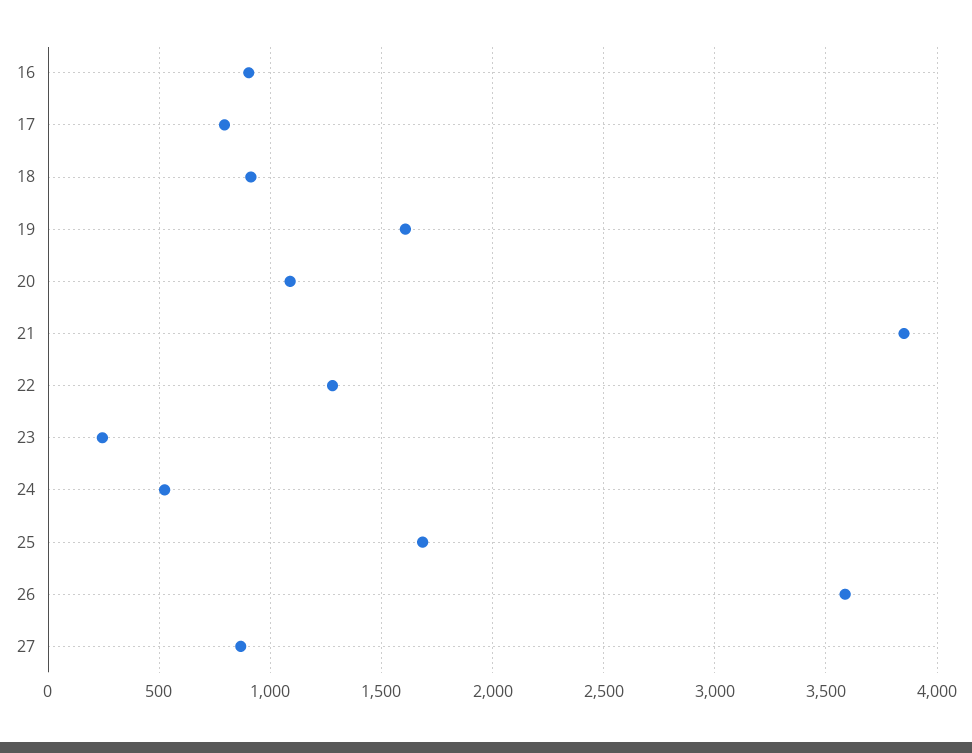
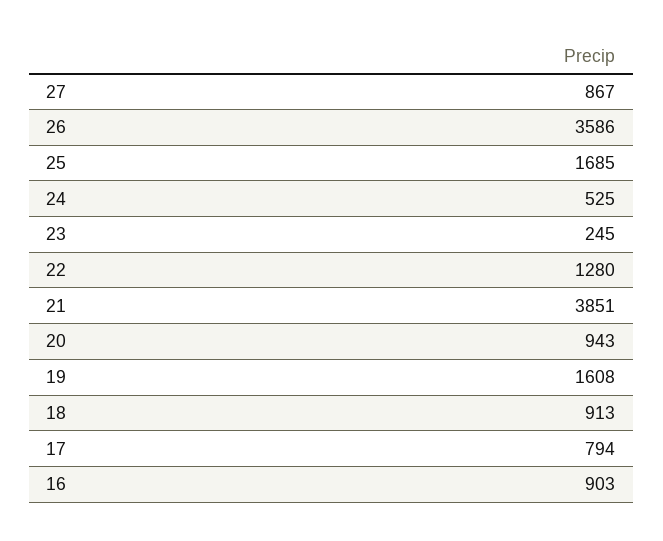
  {
    "16": 903,
    "17": 794,
    "18": 913,
    "19": 1608,
-   "20": 1100,
+   "20": 943,
    "21": 3851,
    "22": 1280,
    "23": 245,
    "24": 525,
    "25": 1685,
    "26": 3586,
    "27": 867
  }

